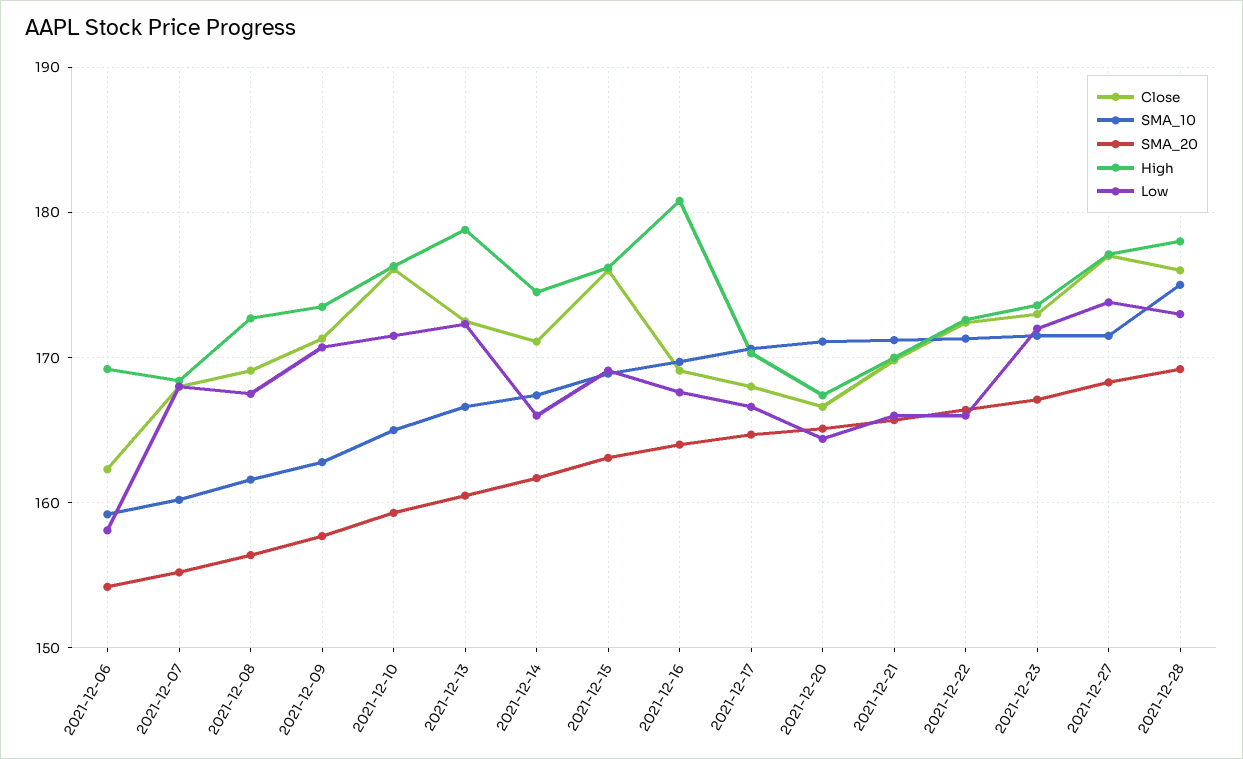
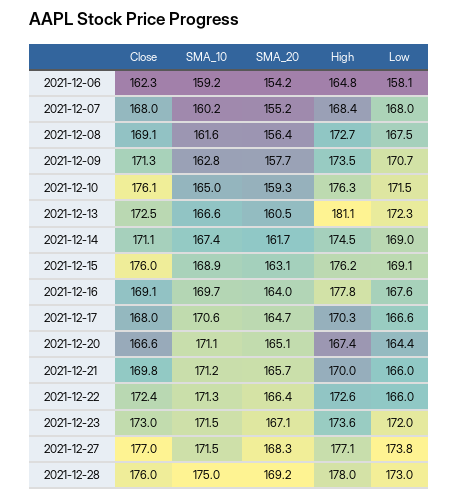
  {
    "Close": {
      "2021-12-06": 162.3,
      "2021-12-07": 168,
      "2021-12-08": 169.1,
      "2021-12-09": 171.3,
      "2021-12-10": 176.1,
      "2021-12-13": 172.5,
      "2021-12-14": 171.1,
      "2021-12-15": 176,
      "2021-12-16": 169.1,
      "2021-12-17": 168,
      "2021-12-20": 166.6,
      "2021-12-21": 169.8,
      "2021-12-22": 172.4,
      "2021-12-23": 173,
      "2021-12-27": 177,
      "2021-12-28": 176
    },
    "SMA_10": {
      "2021-12-06": 159.2,
      "2021-12-07": 160.2,
      "2021-12-08": 161.6,
      "2021-12-09": 162.8,
      "2021-12-10": 165,
      "2021-12-13": 166.6,
      "2021-12-14": 167.4,
      "2021-12-15": 168.9,
      "2021-12-16": 169.7,
      "2021-12-17": 170.6,
      "2021-12-20": 171.1,
      "2021-12-21": 171.2,
      "2021-12-22": 171.3,
      "2021-12-23": 171.5,
      "2021-12-27": 171.5,
      "2021-12-28": 175
    },
    "SMA_20": {
      "2021-12-06": 154.2,
      "2021-12-07": 155.2,
      "2021-12-08": 156.4,
      "2021-12-09": 157.7,
      "2021-12-10": 159.3,
      "2021-12-13": 160.5,
      "2021-12-14": 161.7,
      "2021-12-15": 163.1,
      "2021-12-16": 164,
      "2021-12-17": 164.7,
      "2021-12-20": 165.1,
      "2021-12-21": 165.7,
      "2021-12-22": 166.4,
      "2021-12-23": 167.1,
      "2021-12-27": 168.3,
      "2021-12-28": 169.2
    },
    "High": {
-     "2021-12-06": 169,
+     "2021-12-06": 164.8,
      "2021-12-07": 168.4,
      "2021-12-08": 172.7,
      "2021-12-09": 173.5,
      "2021-12-10": 176.3,
-     "2021-12-13": 179,
+     "2021-12-13": 181.1,
      "2021-12-14": 174.5,
      "2021-12-15": 176.2,
-     "2021-12-16": 181,
+     "2021-12-16": 177.8,
      "2021-12-17": 170.3,
      "2021-12-20": 167.4,
      "2021-12-21": 170,
      "2021-12-22": 172.6,
      "2021-12-23": 173.6,
      "2021-12-27": 177.1,
      "2021-12-28": 178
    },
    "Low": {
      "2021-12-06": 158.1,
      "2021-12-07": 168,
      "2021-12-08": 167.5,
      "2021-12-09": 170.7,
      "2021-12-10": 171.5,
      "2021-12-13": 172.3,
-     "2021-12-14": 166,
+     "2021-12-14": 169,
      "2021-12-15": 169.1,
      "2021-12-16": 167.6,
      "2021-12-17": 166.6,
      "2021-12-20": 164.4,
      "2021-12-21": 166,
      "2021-12-22": 166,
      "2021-12-23": 172,
      "2021-12-27": 173.8,
      "2021-12-28": 173
    }
  }

